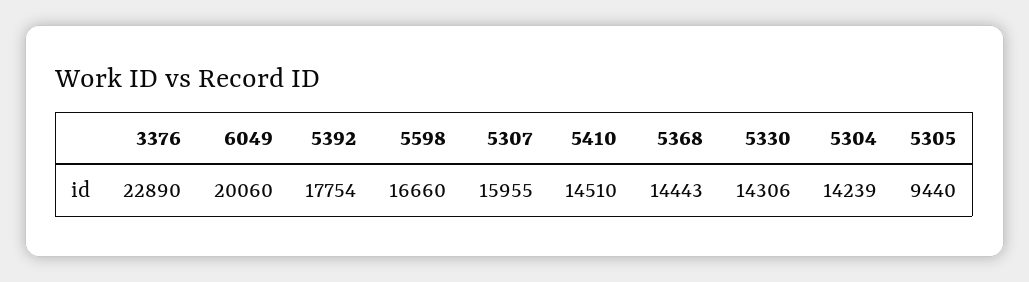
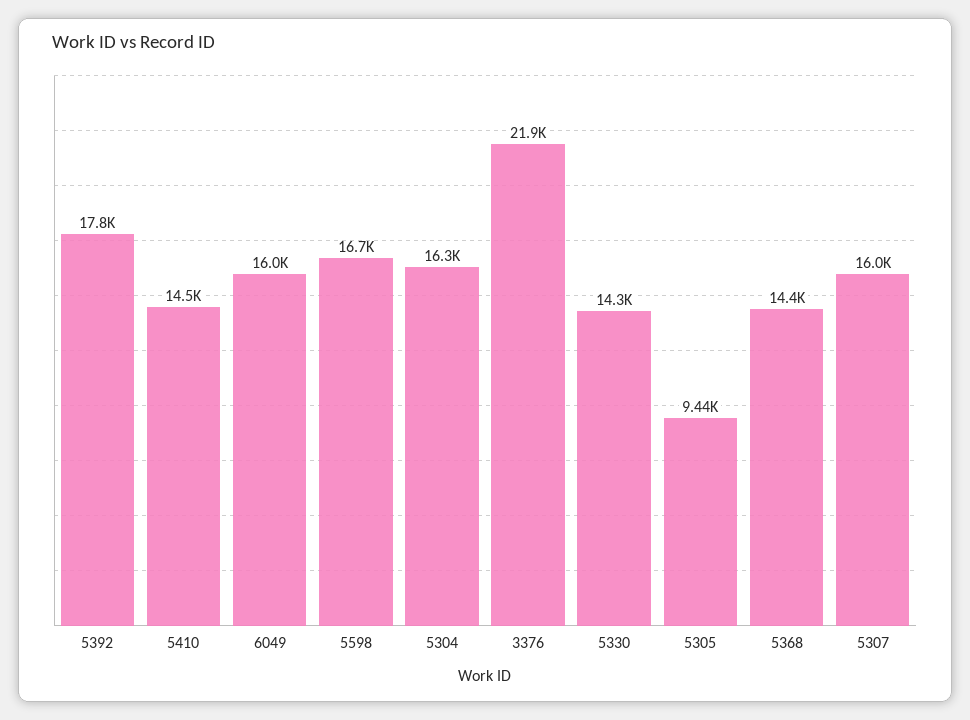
  {
-   "3376": 22890,
+   "3376": 21900,
-   "6049": 20060,
+   "6049": 16000,
    "5392": 17754,
    "5598": 16660,
    "5307": 15955,
    "5410": 14510,
    "5368": 14443,
    "5330": 14306,
-   "5304": 14239,
+   "5304": 16300,
    "5305": 9440
  }

